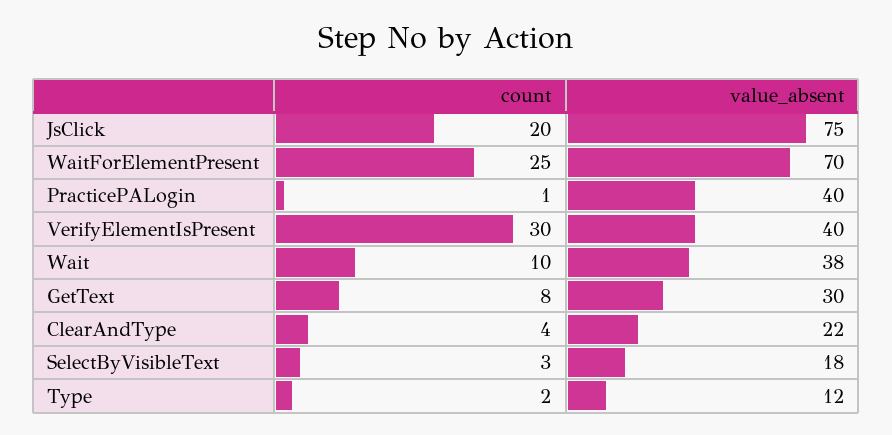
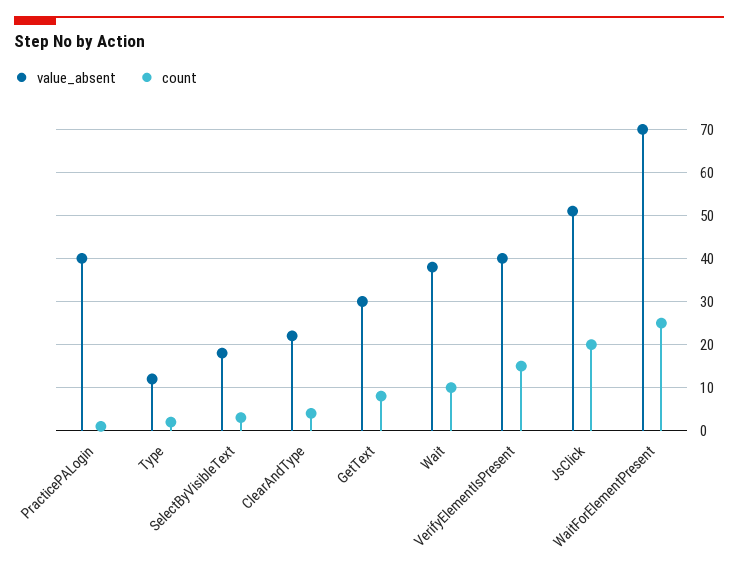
  {
    "count": {
      "JsClick": 20,
      "WaitForElementPresent": 25,
      "PracticePALogin": 1,
-     "VerifyElementIsPresent": 30,
+     "VerifyElementIsPresent": 15,
      "Wait": 10,
      "GetText": 8,
      "ClearAndType": 4,
      "SelectByVisibleText": 3,
      "Type": 2
    },
    "value_absent": {
-     "JsClick": 75,
+     "JsClick": 50,
      "WaitForElementPresent": 70,
      "PracticePALogin": 40,
      "VerifyElementIsPresent": 40,
      "Wait": 38,
      "GetText": 30,
      "ClearAndType": 22,
      "SelectByVisibleText": 18,
      "Type": 12
    }
  }

